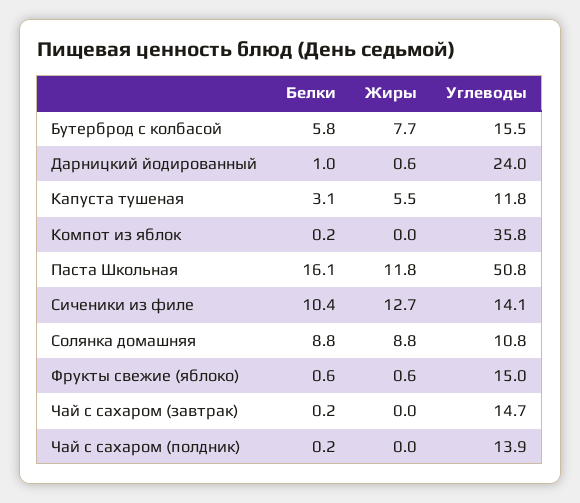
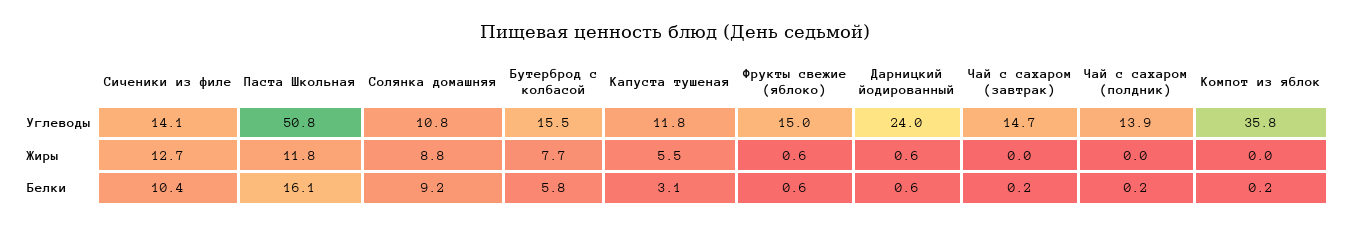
  {
    "Белки": {
      "Бутерброд с колбасой": 5.8,
-     "Дарницкий йодированный": 1,
+     "Дарницкий йодированный": 0.6,
      "Капуста тушеная": 3.1,
      "Компот из яблок": 0.2,
      "Паста Школьная": 16.1,
      "Сиченики из филе": 10.4,
-     "Солянка домашняя": 8.8,
+     "Солянка домашняя": 9.2,
      "Фрукты свежие (яблоко)": 0.6,
      "Чай с сахаром (завтрак)": 0.2,
      "Чай с сахаром (полдник)": 0.2
    },
    "Жиры": {
      "Бутерброд с колбасой": 7.7,
      "Дарницкий йодированный": 0.6,
      "Капуста тушеная": 5.5,
      "Компот из яблок": 0,
      "Паста Школьная": 11.8,
      "Сиченики из филе": 12.7,
      "Солянка домашняя": 8.8,
      "Фрукты свежие (яблоко)": 0.6,
      "Чай с сахаром (завтрак)": 0,
      "Чай с сахаром (полдник)": 0
    },
    "Углеводы": {
      "Бутерброд с колбасой": 15.5,
      "Дарницкий йодированный": 24,
      "Капуста тушеная": 11.8,
      "Компот из яблок": 35.8,
      "Паста Школьная": 50.8,
      "Сиченики из филе": 14.1,
      "Солянка домашняя": 10.8,
      "Фрукты свежие (яблоко)": 15,
      "Чай с сахаром (завтрак)": 14.7,
      "Чай с сахаром (полдник)": 13.9
    }
  }

